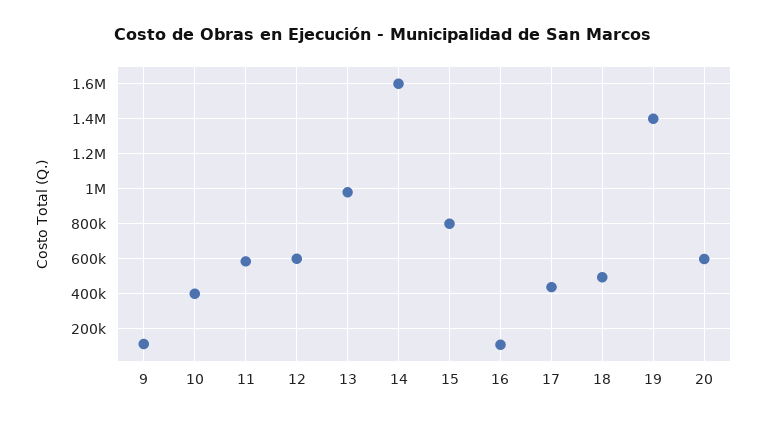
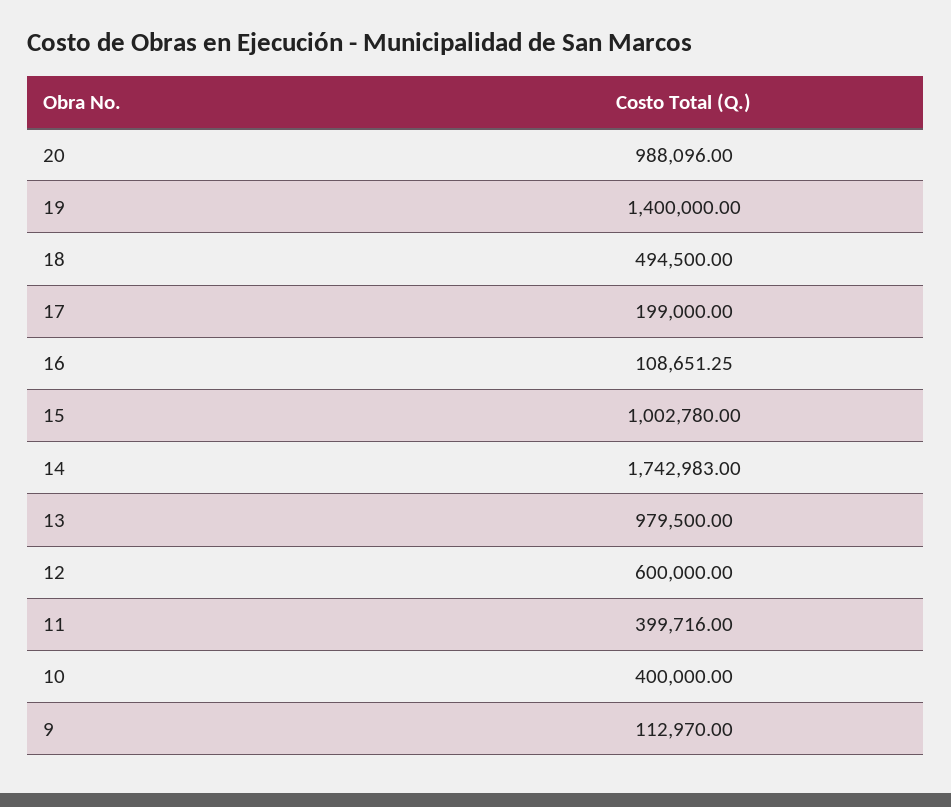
  {
    "9": 112970,
    "10": 400000,
-   "11": 600000,
+   "11": 399716,
    "12": 600000,
    "13": 979500,
-   "14": 1600000,
+   "14": 1742983,
-   "15": 800000,
+   "15": 1002780,
    "16": 108651.25,
-   "17": 450000,
+   "17": 199000,
    "18": 494500,
    "19": 1400000,
-   "20": 600000
+   "20": 988096
  }

